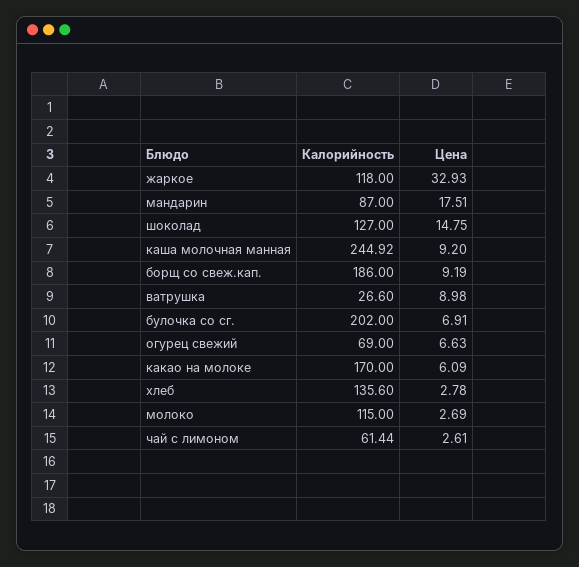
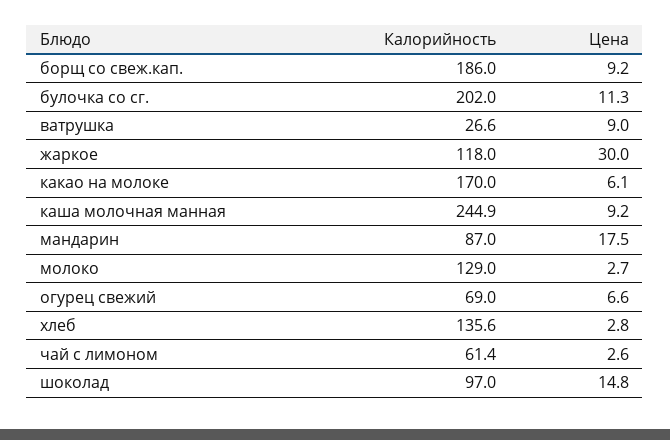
  {
    "Калорийность": {
      "жаркое": 118,
      "мандарин": 87,
-     "шоколад": 127,
+     "шоколад": 97,
      "каша молочная манная": 244.92,
      "борщ со свеж.кап.": 186,
      "ватрушка": 26.6,
      "булочка со сг.": 202,
      "огурец свежий": 69,
      "какао на молоке": 170,
      "хлеб": 135.6,
-     "молоко": 115,
+     "молоко": 129,
      "чай с лимоном": 61.44
    },
    "Цена": {
-     "жаркое": 32.93,
+     "жаркое": 30,
      "мандарин": 17.51,
      "шоколад": 14.75,
      "каша молочная манная": 9.2,
      "борщ со свеж.кап.": 9.19,
      "ватрушка": 8.98,
-     "булочка со сг.": 6.91,
+     "булочка со сг.": 11.3,
      "огурец свежий": 6.63,
      "какао на молоке": 6.09,
      "хлеб": 2.78,
      "молоко": 2.69,
      "чай с лимоном": 2.61
    }
  }

